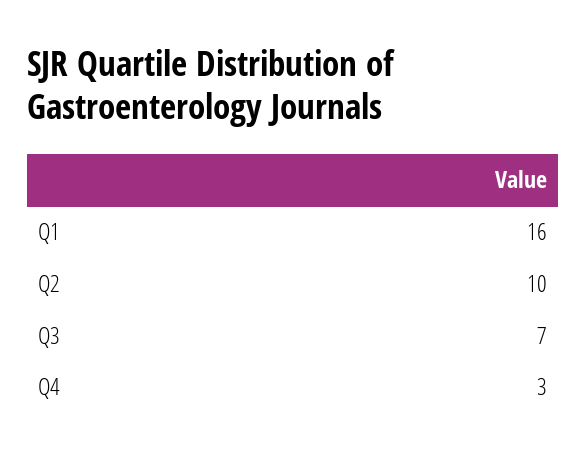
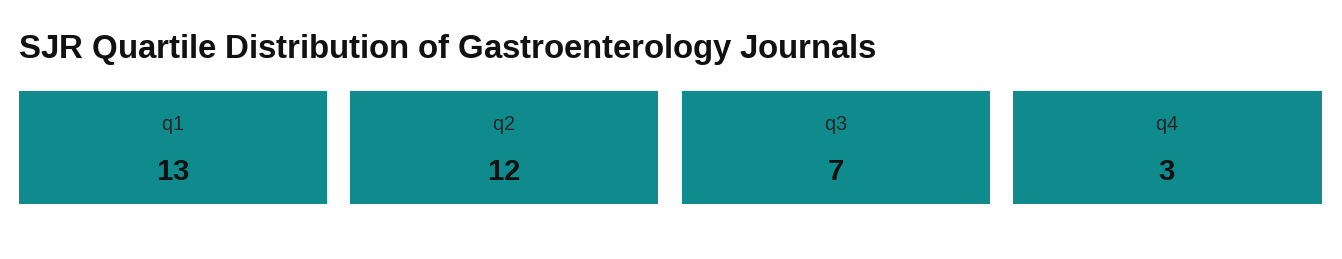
  {
-   "Q1": 16,
+   "Q1": 13,
-   "Q2": 10,
+   "Q2": 12,
    "Q3": 7,
    "Q4": 3
  }

